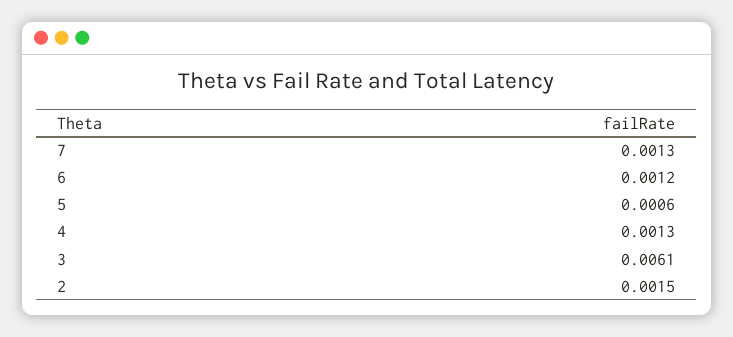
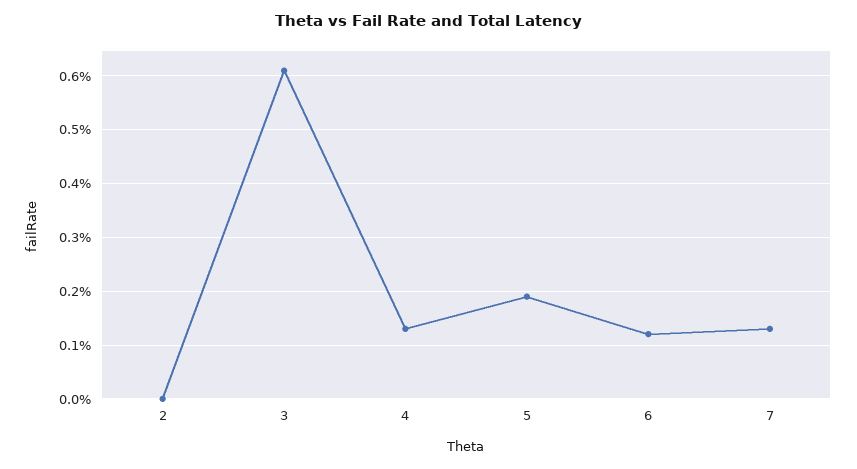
  {
    "7": 0.0013,
    "6": 0.0012,
-   "5": 0.0006,
+   "5": 0.002,
    "4": 0.0013,
    "3": 0.0061,
-   "2": 0.0015
+   "2": 0
  }

